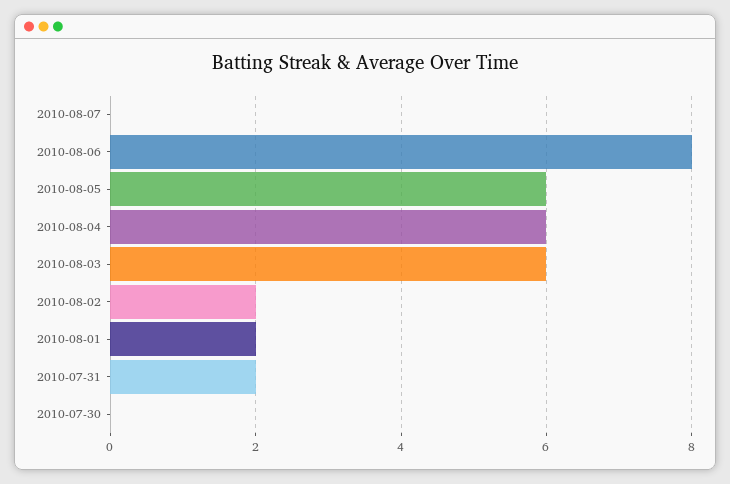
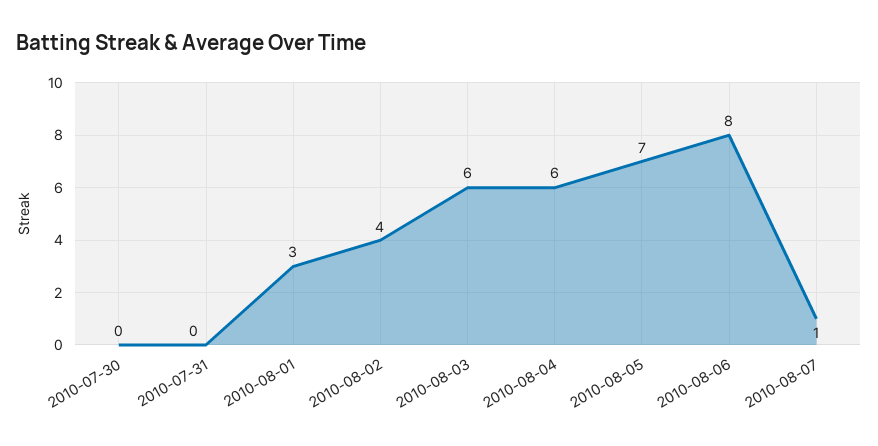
  {
-   "2010-08-07": 0,
+   "2010-08-07": 1,
    "2010-08-06": 8,
-   "2010-08-05": 6,
+   "2010-08-05": 7,
    "2010-08-04": 6,
    "2010-08-03": 6,
-   "2010-08-02": 2,
+   "2010-08-02": 4,
-   "2010-08-01": 2,
+   "2010-08-01": 3,
-   "2010-07-31": 2,
+   "2010-07-31": 0,
    "2010-07-30": 0
  }

